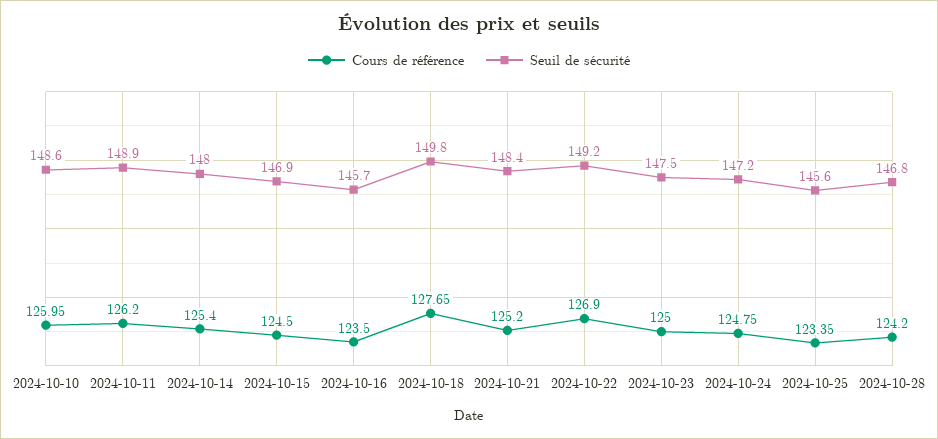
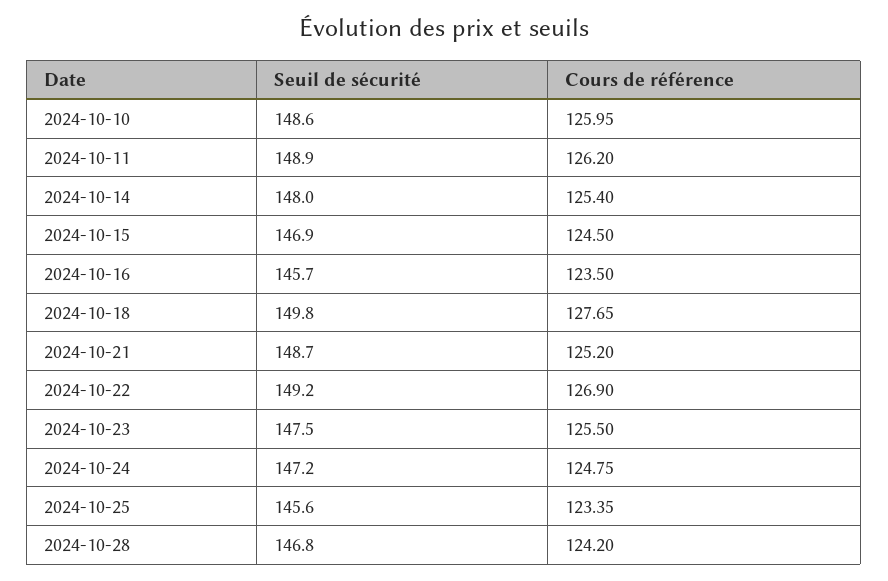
  {
    "Cours de référence": {
      "2024-10-10": 125.95,
      "2024-10-11": 126.2,
      "2024-10-14": 125.4,
      "2024-10-15": 124.5,
      "2024-10-16": 123.5,
      "2024-10-18": 127.65,
      "2024-10-21": 125.2,
      "2024-10-22": 126.9,
-     "2024-10-23": 125,
+     "2024-10-23": 125.5,
      "2024-10-24": 124.75,
      "2024-10-25": 123.35,
      "2024-10-28": 124.2
    },
    "Seuil de sécurité": {
      "2024-10-10": 148.6,
      "2024-10-11": 148.9,
      "2024-10-14": 148,
      "2024-10-15": 146.9,
      "2024-10-16": 145.7,
      "2024-10-18": 149.8,
-     "2024-10-21": 148.4,
+     "2024-10-21": 148.7,
      "2024-10-22": 149.2,
      "2024-10-23": 147.5,
      "2024-10-24": 147.2,
      "2024-10-25": 145.6,
      "2024-10-28": 146.8
    }
  }

